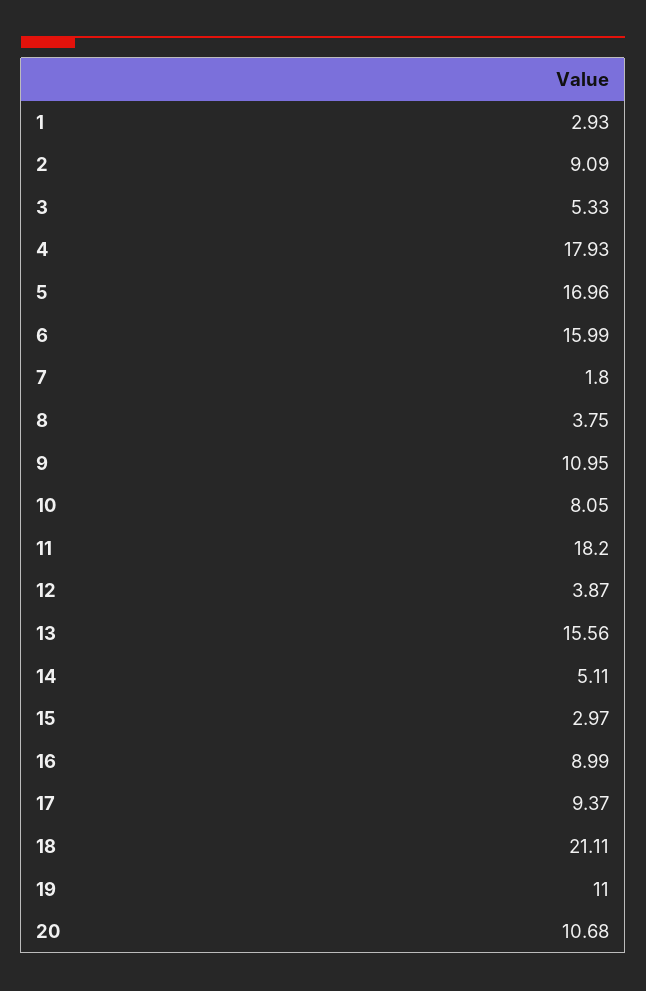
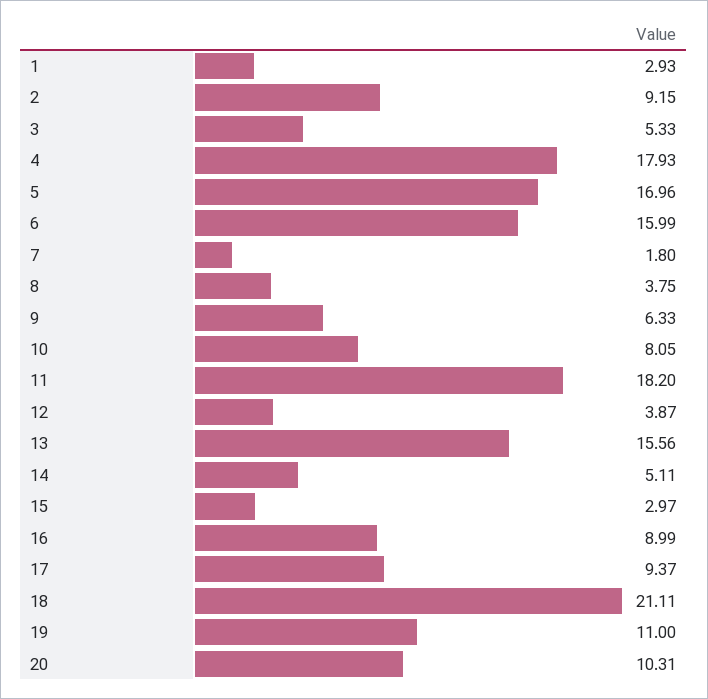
  {
    "1": 2.93,
-   "2": 9.09,
+   "2": 9.15,
    "3": 5.33,
    "4": 17.93,
    "5": 16.96,
    "6": 15.99,
    "7": 1.8,
    "8": 3.75,
-   "9": 10.95,
+   "9": 6.33,
    "10": 8.05,
    "11": 18.2,
    "12": 3.87,
    "13": 15.56,
    "14": 5.11,
    "15": 2.97,
    "16": 8.99,
    "17": 9.37,
    "18": 21.11,
    "19": 11,
-   "20": 10.68
+   "20": 10.31
  }

